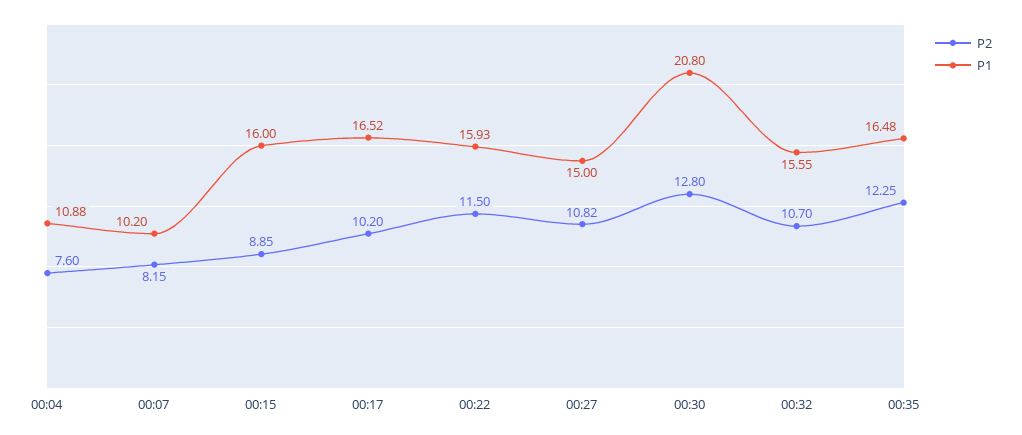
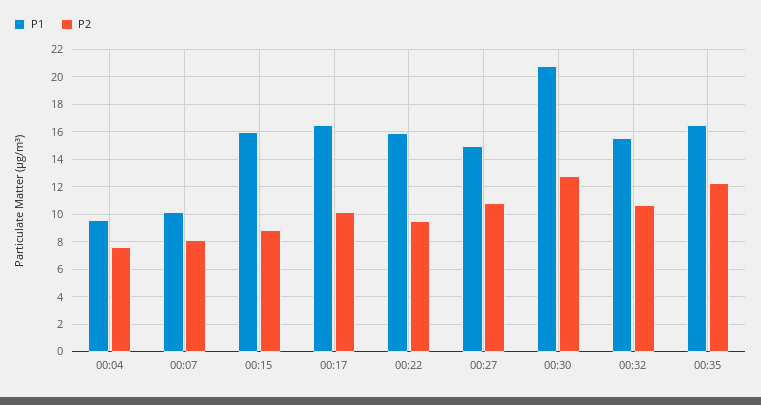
  {
    "P2": {
      "00:04": 7.6,
      "00:07": 8.15,
      "00:15": 8.85,
      "00:17": 10.2,
-     "00:22": 11.5,
+     "00:22": 9.5,
      "00:27": 10.82,
      "00:30": 12.8,
      "00:32": 10.7,
      "00:35": 12.25
    },
    "P1": {
-     "00:04": 10.88,
+     "00:04": 9.5,
      "00:07": 10.2,
      "00:15": 16,
      "00:17": 16.52,
      "00:22": 15.93,
      "00:27": 15,
      "00:30": 20.8,
      "00:32": 15.55,
      "00:35": 16.48
    }
  }

